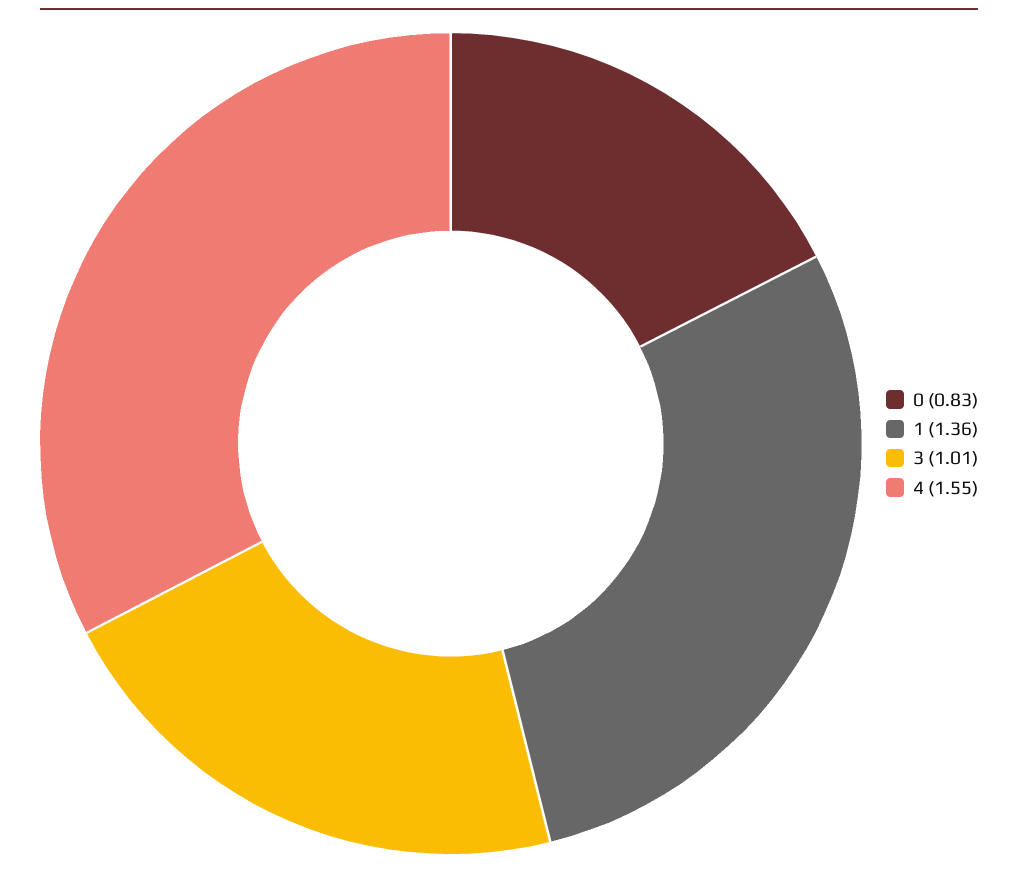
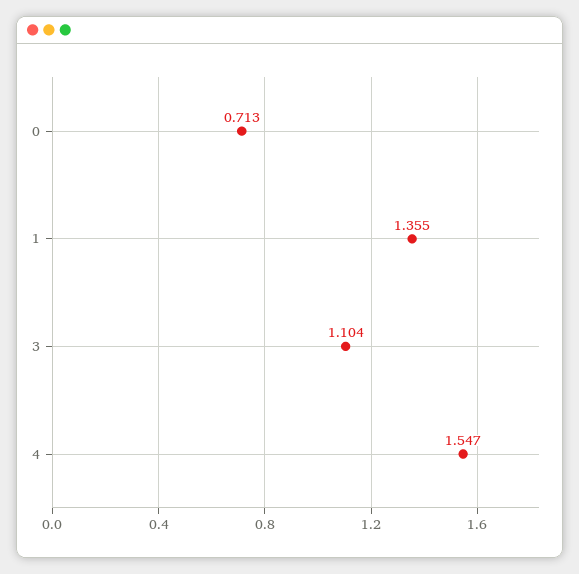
  {
-   "0": 0.83,
+   "0": 0.713,
    "1": 1.355,
-   "3": 1.01,
+   "3": 1.104,
    "4": 1.547
  }

